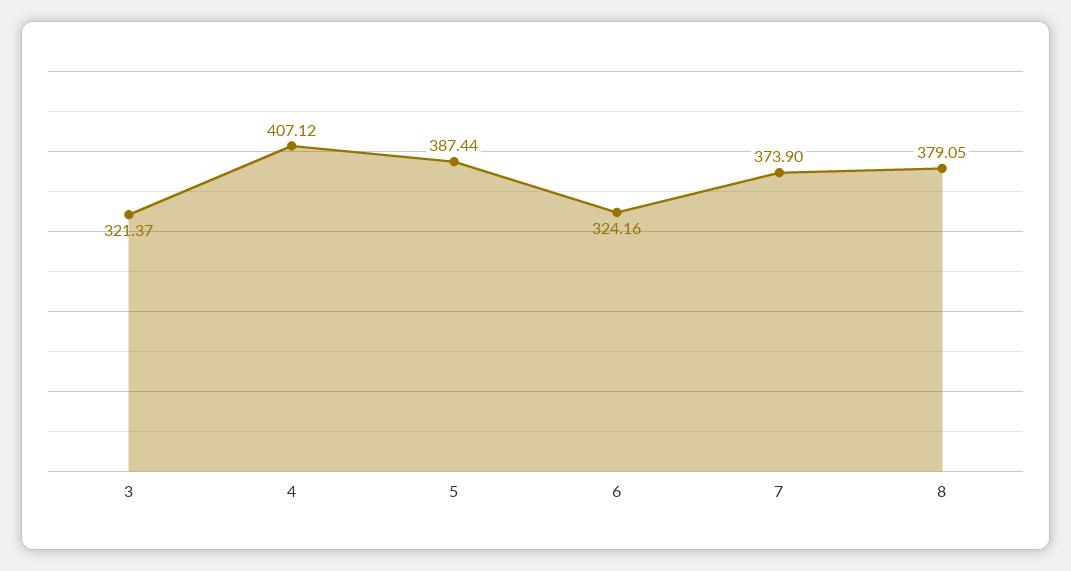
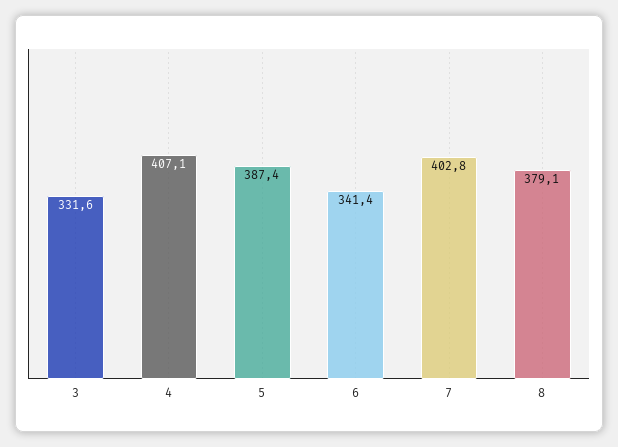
  {
-   "3": 321.37,
+   "3": 331.6,
    "4": 407.12,
    "5": 387.44,
-   "6": 324.16,
+   "6": 341.4,
-   "7": 373.9,
+   "7": 402.8,
    "8": 379.05
  }

